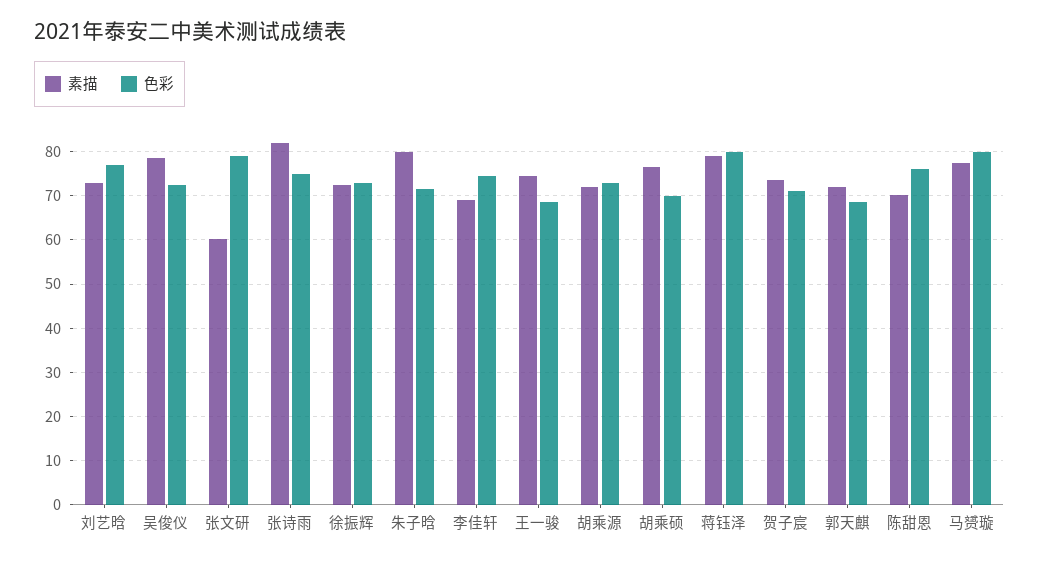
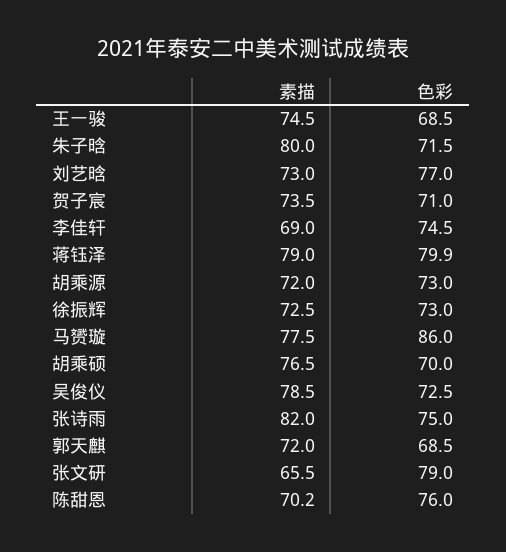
  {
    "素描": {
      "刘艺晗": 73,
      "吴俊仪": 78.5,
-     "张文研": 60,
+     "张文研": 65.5,
      "张诗雨": 82,
      "徐振辉": 72.5,
      "朱子晗": 80,
      "李佳轩": 69,
      "王一骏": 74.5,
      "胡乘源": 72,
      "胡乘硕": 76.5,
      "蒋钰泽": 79,
      "贺子宸": 73.5,
      "郭天麒": 72,
      "陈甜恩": 70.2,
      "马赟璇": 77.5
    },
    "色彩": {
      "刘艺晗": 77,
      "吴俊仪": 72.5,
      "张文研": 79,
      "张诗雨": 75,
      "徐振辉": 73,
      "朱子晗": 71.5,
      "李佳轩": 74.5,
      "王一骏": 68.5,
      "胡乘源": 73,
      "胡乘硕": 70,
      "蒋钰泽": 79.9,
      "贺子宸": 71,
      "郭天麒": 68.5,
      "陈甜恩": 76,
-     "马赟璇": 80
+     "马赟璇": 86
    }
  }

